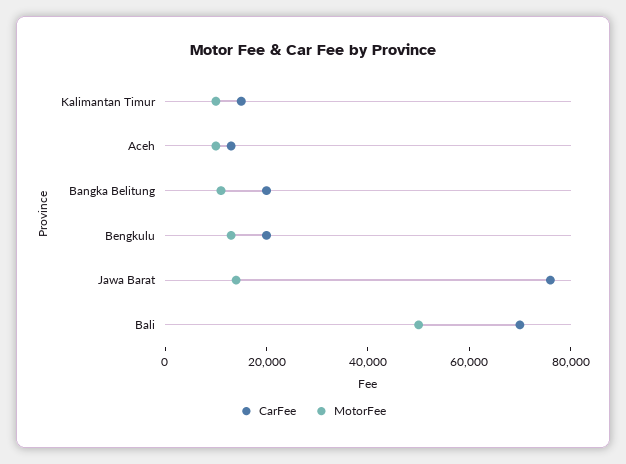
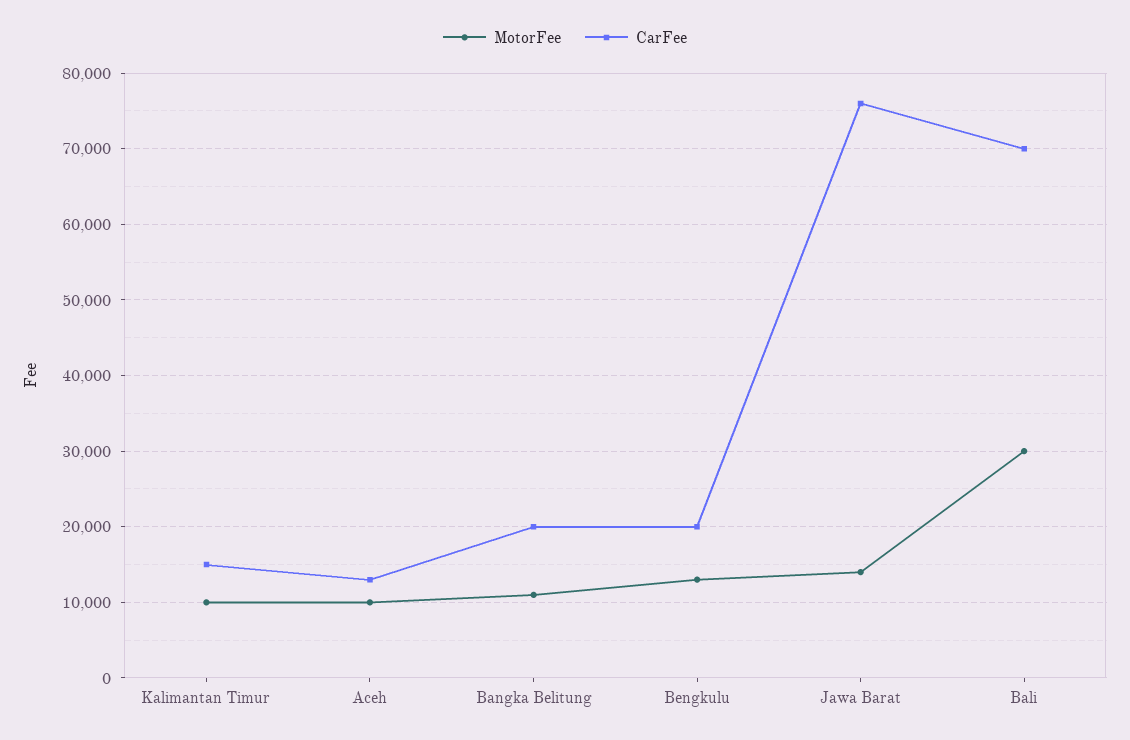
  {
    "CarFee": {
      "Kalimantan Timur": 15000,
      "Aceh": 13000,
      "Bangka Belitung": 20000,
      "Bengkulu": 20000,
      "Jawa Barat": 76000,
      "Bali": 70000
    },
    "MotorFee": {
      "Kalimantan Timur": 10000,
      "Aceh": 10000,
      "Bangka Belitung": 11000,
      "Bengkulu": 13000,
      "Jawa Barat": 14000,
-     "Bali": 50000
+     "Bali": 30000
    }
  }

